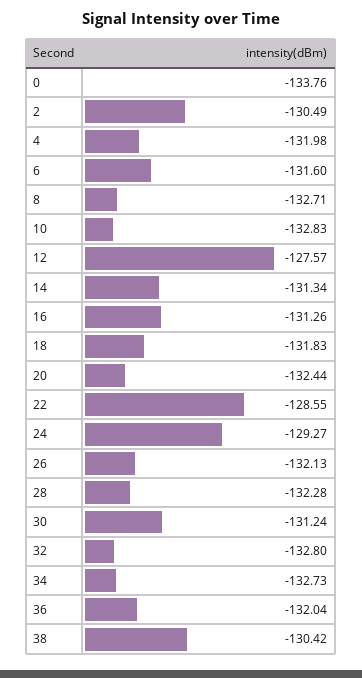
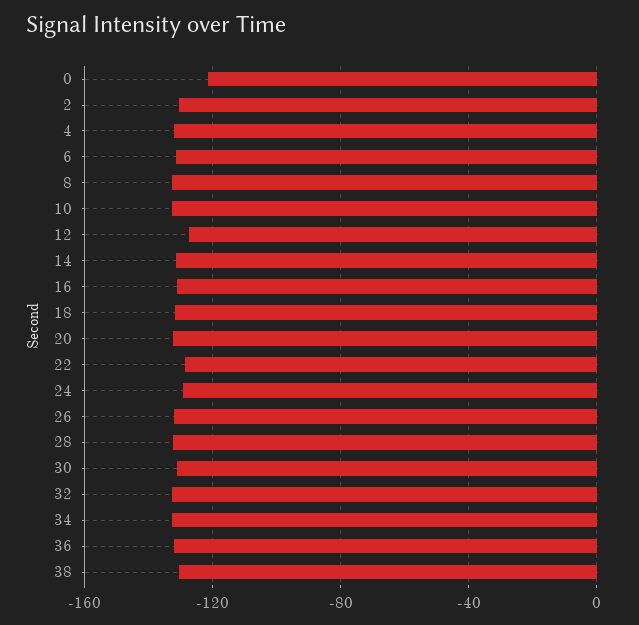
  {
-   "0": -133.76,
+   "0": -120,
    "2": -130.49,
    "4": -131.98,
    "6": -131.6,
    "8": -132.71,
    "10": -132.83,
    "12": -127.57,
    "14": -131.34,
    "16": -131.26,
    "18": -131.83,
    "20": -132.44,
    "22": -128.55,
    "24": -129.27,
    "26": -132.13,
    "28": -132.28,
    "30": -131.24,
    "32": -132.8,
    "34": -132.73,
    "36": -132.04,
    "38": -130.42
  }

